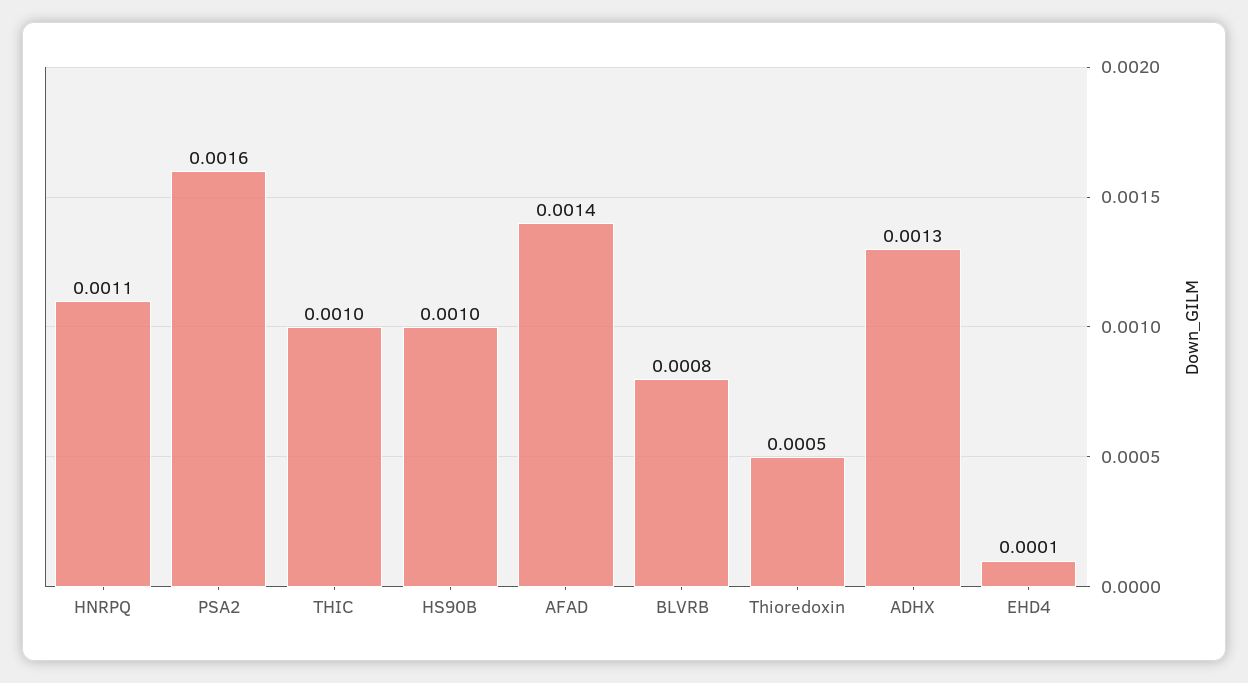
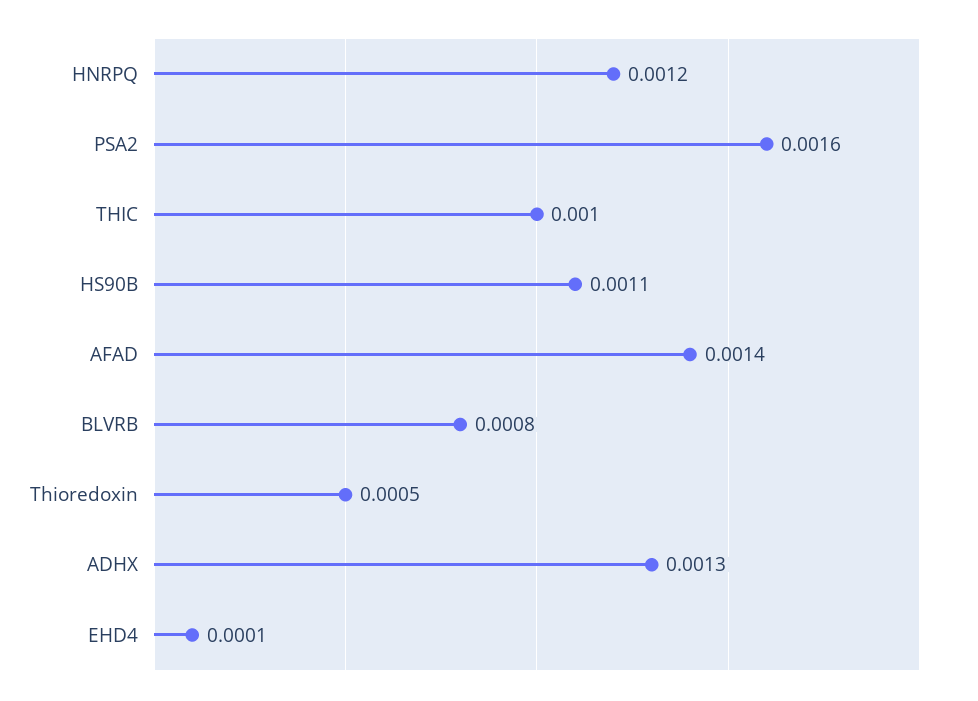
  {
-   "HNRPQ": 0.0011,
+   "HNRPQ": 0.0012,
    "PSA2": 0.0016,
    "THIC": 0.001,
-   "HS90B": 0.001,
+   "HS90B": 0.0011,
    "AFAD": 0.0014,
    "BLVRB": 0.0008,
    "Thioredoxin": 0.0005,
    "ADHX": 0.0013,
    "EHD4": 0.0001
  }

